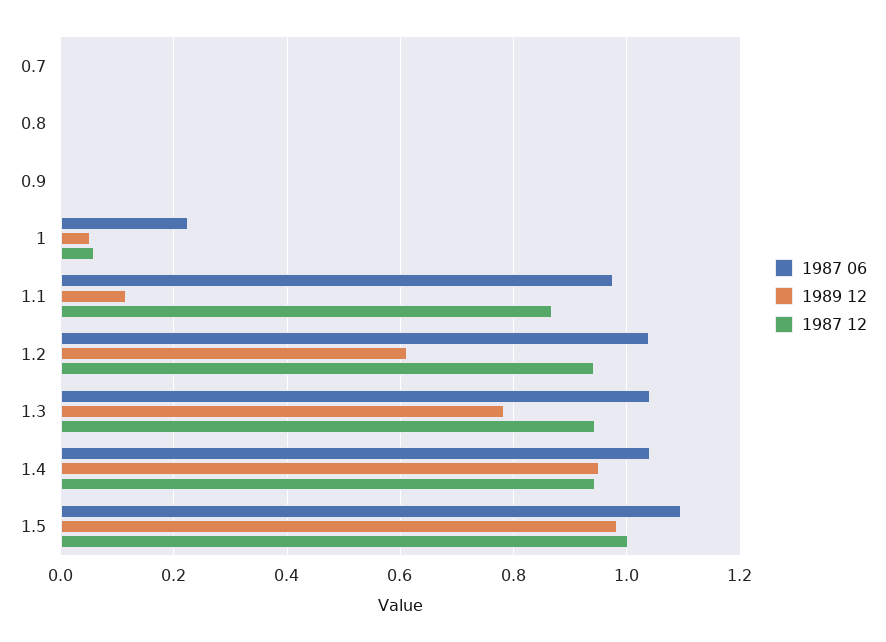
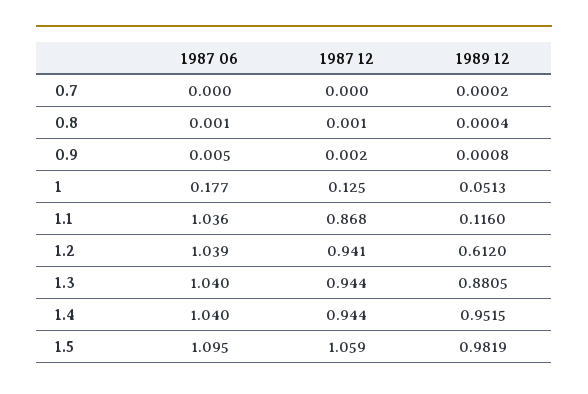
  {
    "1987 06": {
      "0.7": 0,
      "0.8": 0.001,
      "0.9": 0.005,
-     "1": 0.22,
+     "1": 0.177,
-     "1.1": 0.98,
+     "1.1": 1.036,
      "1.2": 1.039,
      "1.3": 1.04,
      "1.4": 1.04,
      "1.5": 1.095
    },
    "1989 12": {
      "0.7": 0.0002,
      "0.8": 0.0004,
      "0.9": 0.0008,
      "1": 0.0513,
      "1.1": 0.116,
      "1.2": 0.612,
-     "1.3": 0.78,
+     "1.3": 0.8805,
      "1.4": 0.9515,
      "1.5": 0.9819
    },
    "1987 12": {
      "0.7": 0,
      "0.8": 0.001,
      "0.9": 0.002,
-     "1": 0.06,
+     "1": 0.125,
      "1.1": 0.868,
      "1.2": 0.941,
      "1.3": 0.944,
      "1.4": 0.944,
-     "1.5": 1
+     "1.5": 1.059
    }
  }

